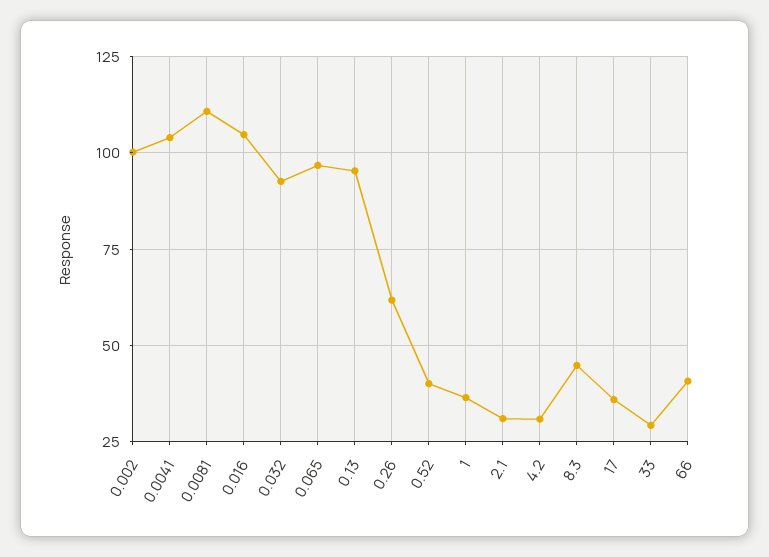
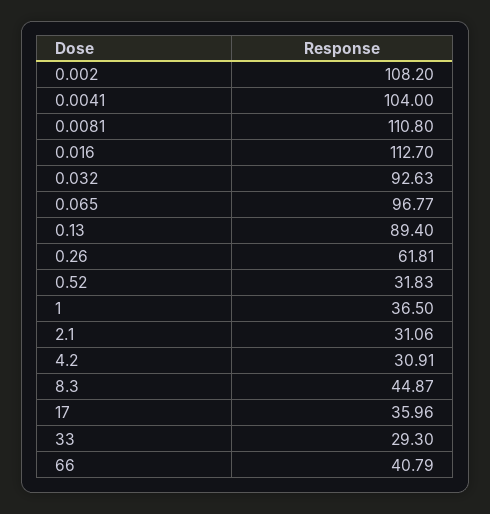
  {
-   "0.002": 100,
+   "0.002": 108.2,
    "0.0041": 104,
    "0.0081": 110.8,
-   "0.016": 105,
+   "0.016": 112.7,
    "0.032": 92.63,
    "0.065": 96.77,
-   "0.13": 95,
+   "0.13": 89.4,
    "0.26": 61.81,
-   "0.52": 40,
+   "0.52": 31.83,
    "1": 36.5,
    "2.1": 31.06,
    "4.2": 30.91,
    "8.3": 44.87,
    "17": 35.96,
    "33": 29.3,
    "66": 40.79
  }

